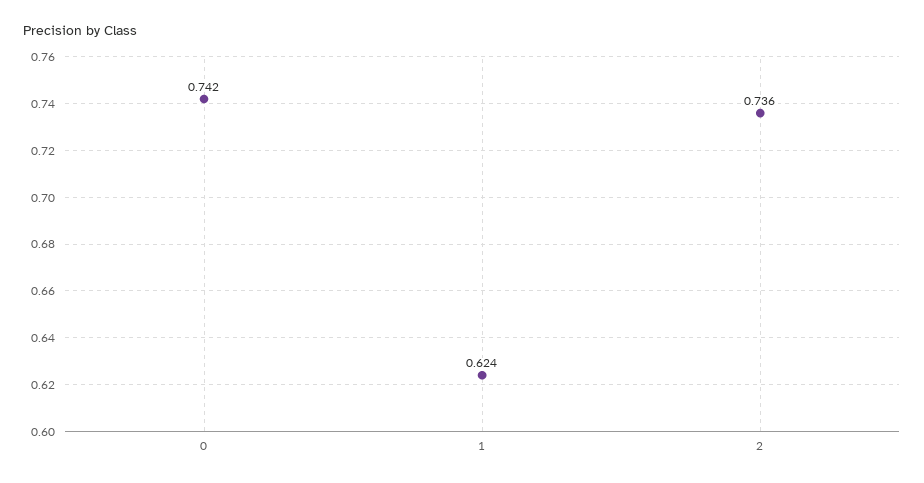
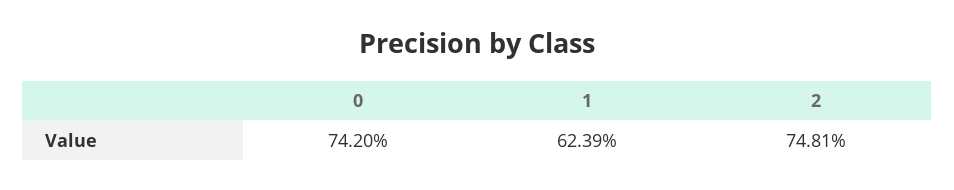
  {
    "0": 0.742,
    "1": 0.6239,
-   "2": 0.736
+   "2": 0.7481
  }

